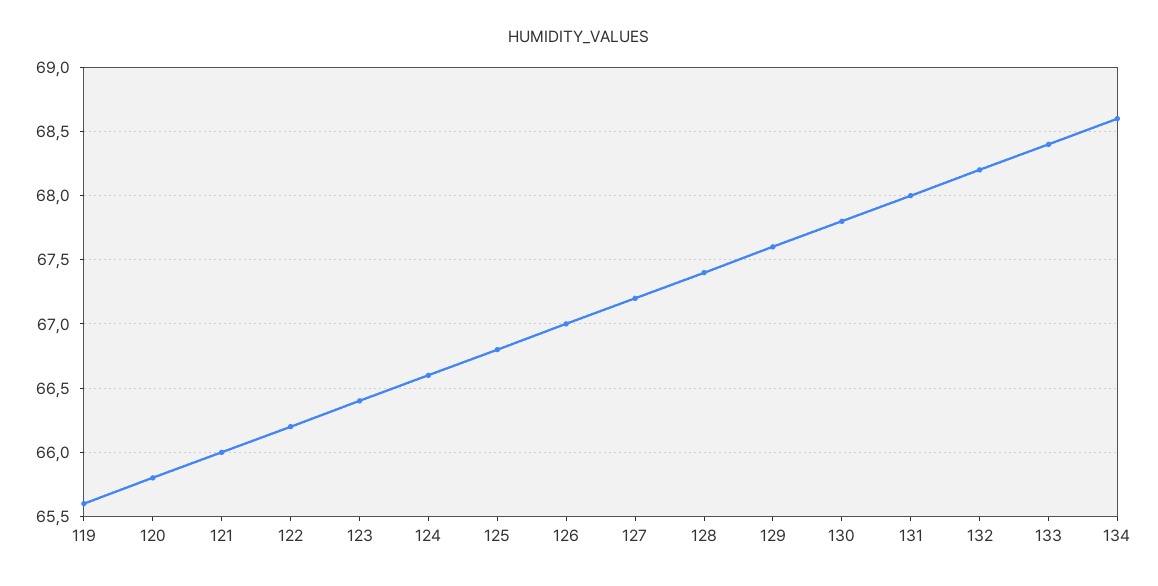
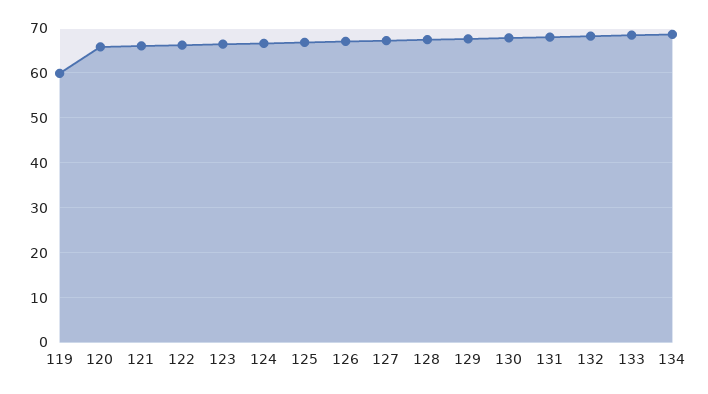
  {
-   "119": 65.6,
+   "119": 60,
    "120": 65.8,
    "121": 66,
    "122": 66.2,
    "123": 66.4,
    "124": 66.6,
    "125": 66.8,
    "126": 67,
    "127": 67.2,
    "128": 67.4,
    "129": 67.6,
    "130": 67.8,
    "131": 68,
    "132": 68.2,
    "133": 68.4,
    "134": 68.6
  }

